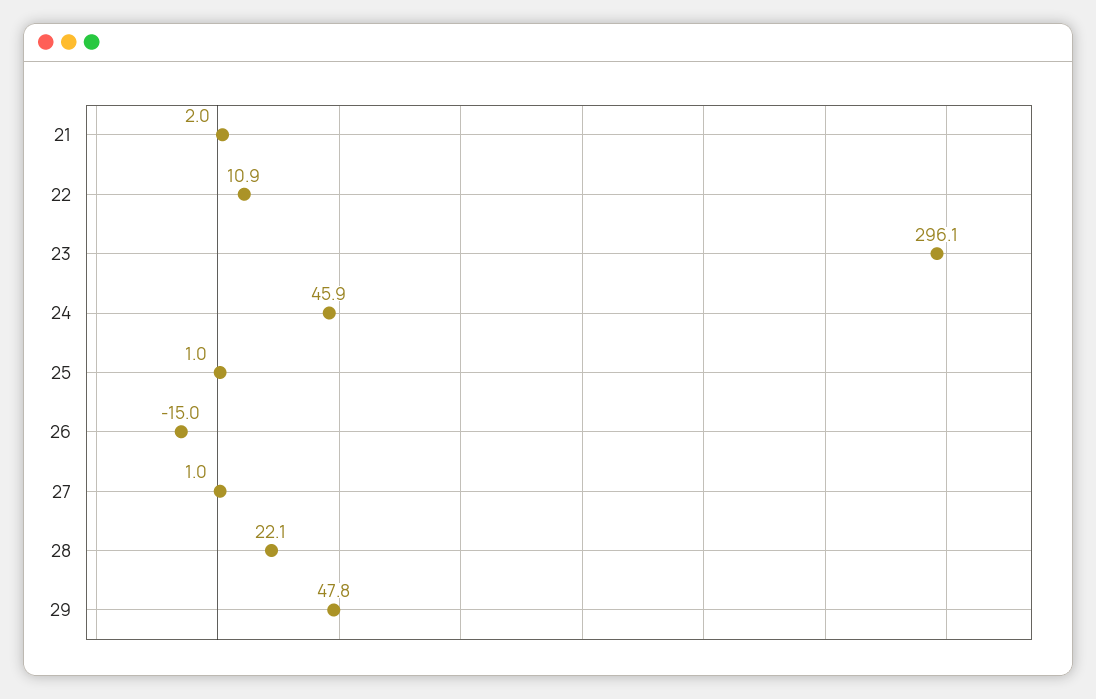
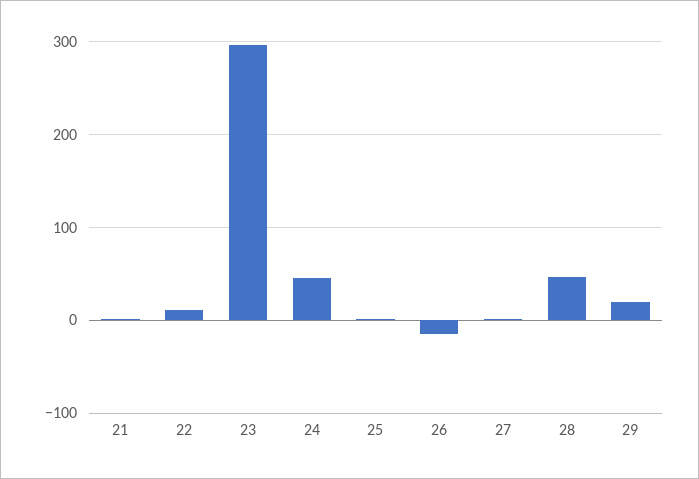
  {
    "21": 2,
    "22": 10.9,
    "23": 296.1,
    "24": 45.9,
    "25": 1,
    "26": -15,
    "27": 1,
-   "28": 22.1,
+   "28": 50,
-   "29": 47.8
+   "29": 20
  }

